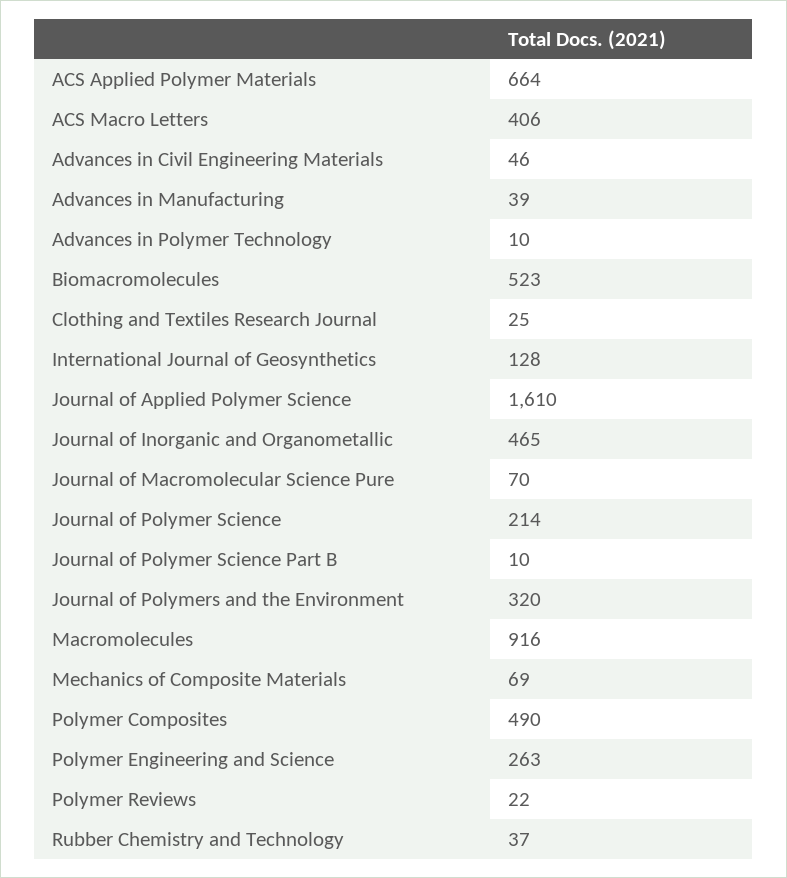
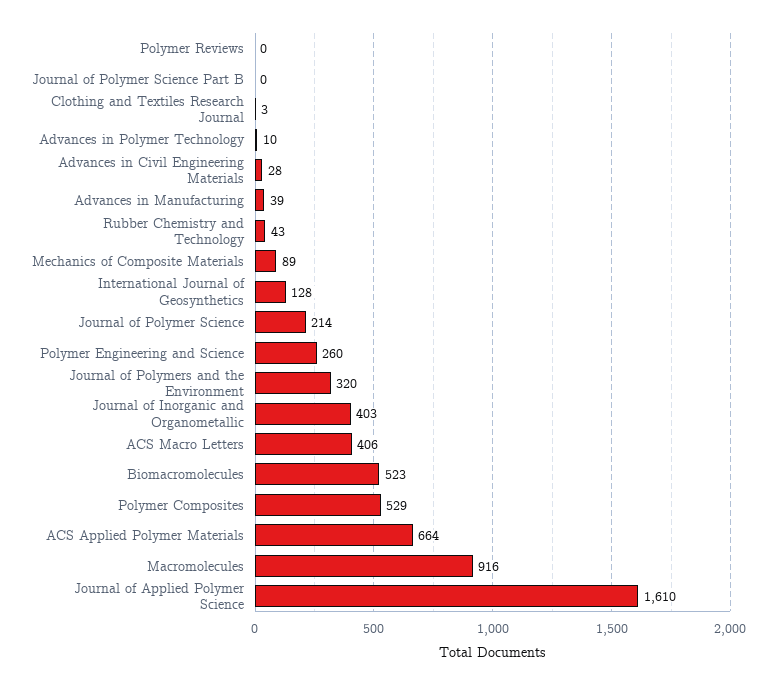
  {
    "ACS Applied Polymer Materials": 664,
    "ACS Macro Letters": 406,
-   "Advances in Civil Engineering Materials": 46,
+   "Advances in Civil Engineering Materials": 28,
    "Advances in Manufacturing": 39,
    "Advances in Polymer Technology": 10,
    "Biomacromolecules": 523,
-   "Clothing and Textiles Research Journal": 25,
+   "Clothing and Textiles Research Journal": 3,
    "International Journal of Geosynthetics": 128,
    "Journal of Applied Polymer Science": 1610,
-   "Journal of Inorganic and Organometallic": 465,
+   "Journal of Inorganic and Organometallic": 403,
-   "Journal of Macromolecular Science Pure": 70,
    "Journal of Polymer Science": 214,
-   "Journal of Polymer Science Part B": 10,
+   "Journal of Polymer Science Part B": 0,
    "Journal of Polymers and the Environment": 320,
    "Macromolecules": 916,
-   "Mechanics of Composite Materials": 69,
+   "Mechanics of Composite Materials": 89,
-   "Polymer Composites": 490,
+   "Polymer Composites": 529,
-   "Polymer Engineering and Science": 263,
+   "Polymer Engineering and Science": 260,
-   "Polymer Reviews": 22,
+   "Polymer Reviews": 0,
-   "Rubber Chemistry and Technology": 37
+   "Rubber Chemistry and Technology": 43
  }

